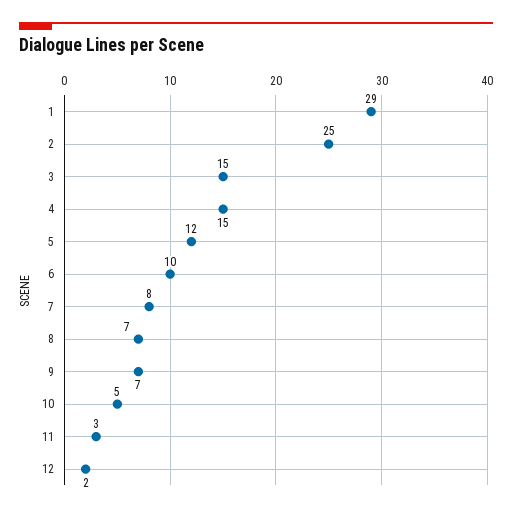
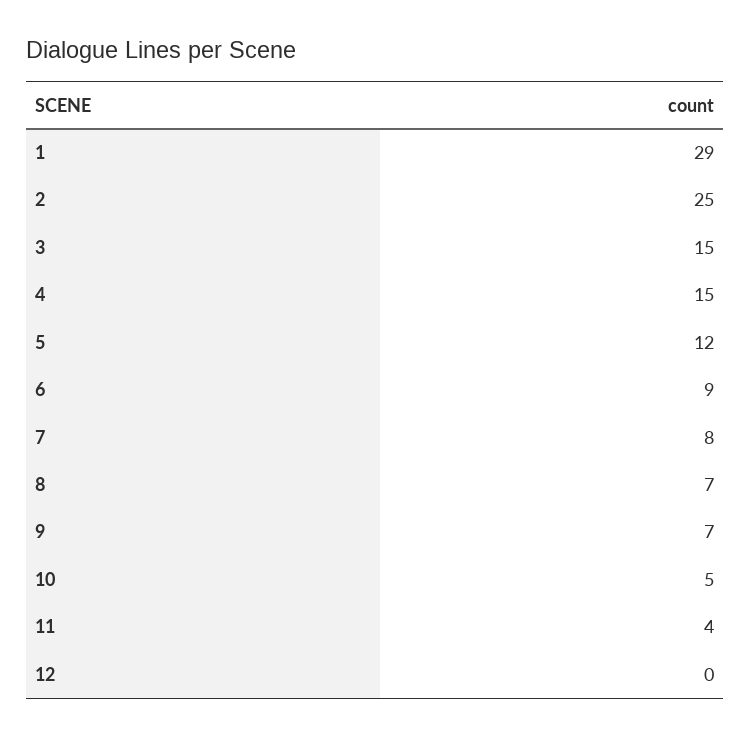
  {
    "1": 29,
    "2": 25,
    "3": 15,
    "4": 15,
    "5": 12,
-   "6": 10,
+   "6": 9,
    "7": 8,
    "8": 7,
    "9": 7,
    "10": 5,
-   "11": 3,
+   "11": 4,
-   "12": 2
+   "12": 0
  }

